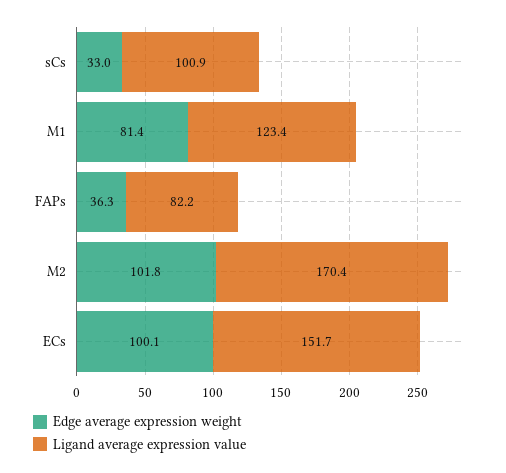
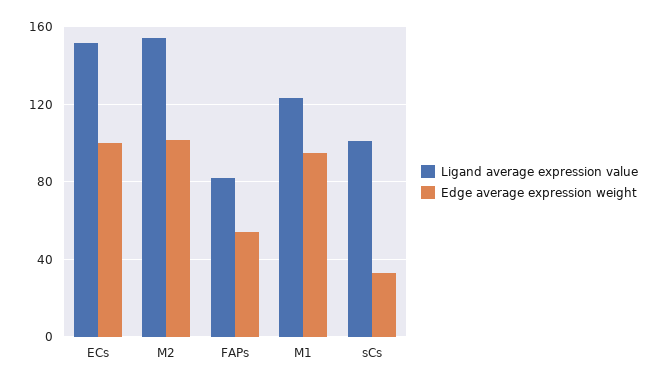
  {
    "Edge average expression weight": {
      "sCs": 33,
-     "M1": 81.4,
+     "M1": 95,
-     "FAPs": 36.3,
+     "FAPs": 55,
      "M2": 101.8,
      "ECs": 100.1
    },
    "Ligand average expression value": {
      "sCs": 100.9,
      "M1": 123.4,
      "FAPs": 82.2,
-     "M2": 170.4,
+     "M2": 155,
      "ECs": 151.7
    }
  }

